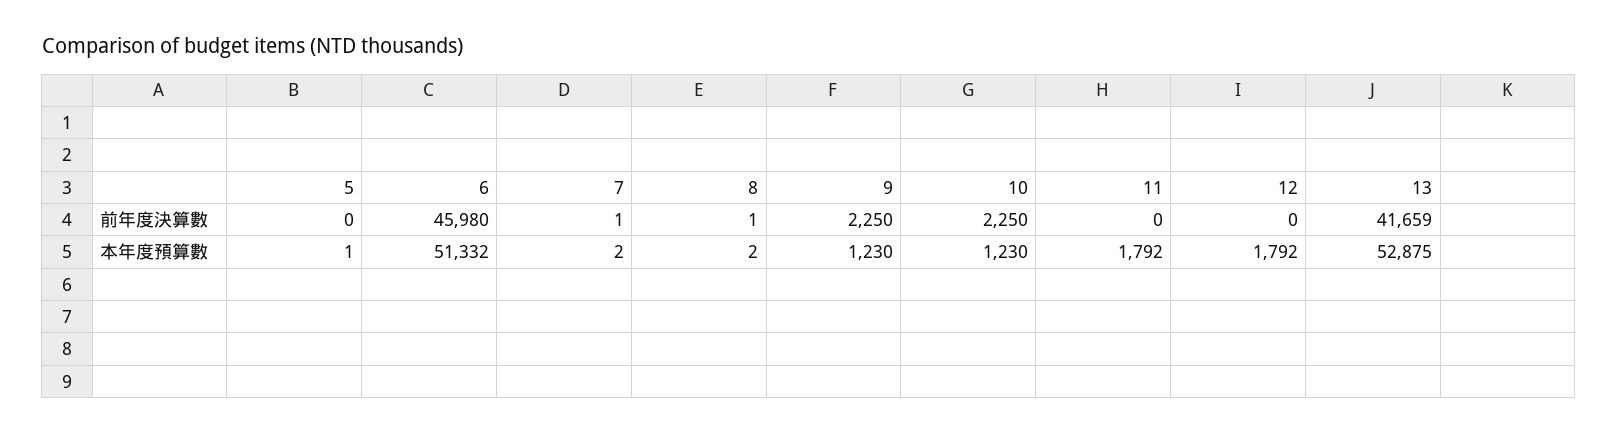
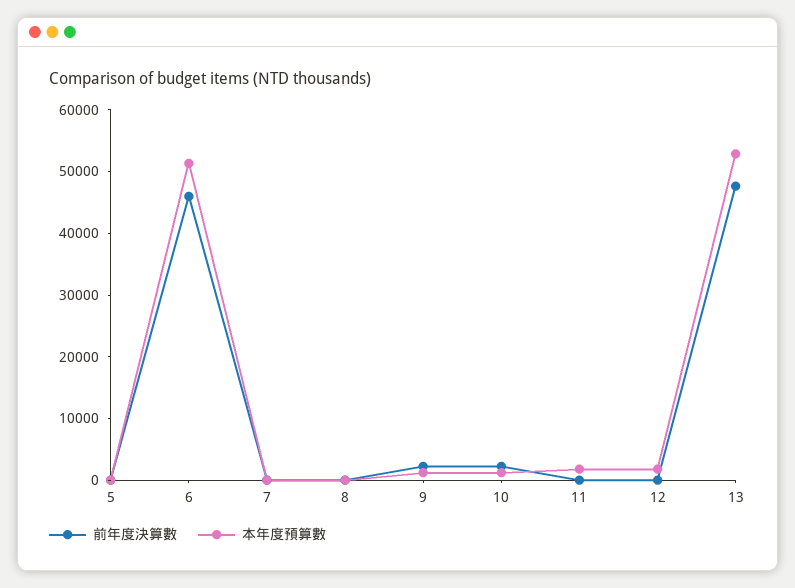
  {
    "前年度決算數": {
      "5": 0,
      "6": 45980,
      "7": 1,
      "8": 1,
      "9": 2250,
      "10": 2250,
      "11": 0,
      "12": 0,
-     "13": 41659
+     "13": 48000
    },
    "本年度預算數": {
      "5": 1,
      "6": 51332,
      "7": 2,
      "8": 2,
      "9": 1230,
      "10": 1230,
      "11": 1792,
      "12": 1792,
      "13": 52875
    }
  }

